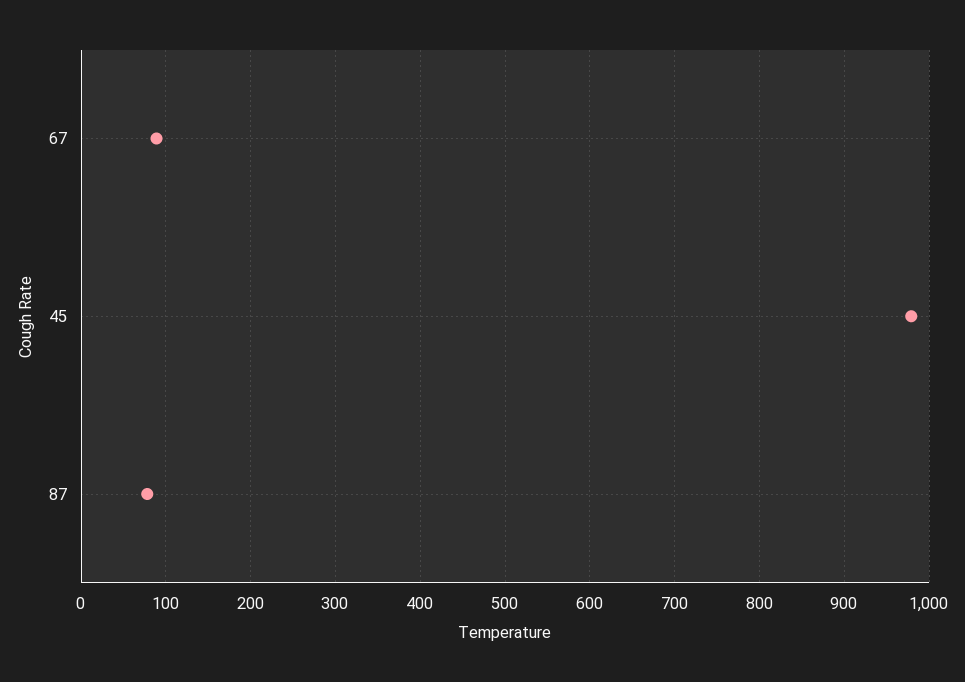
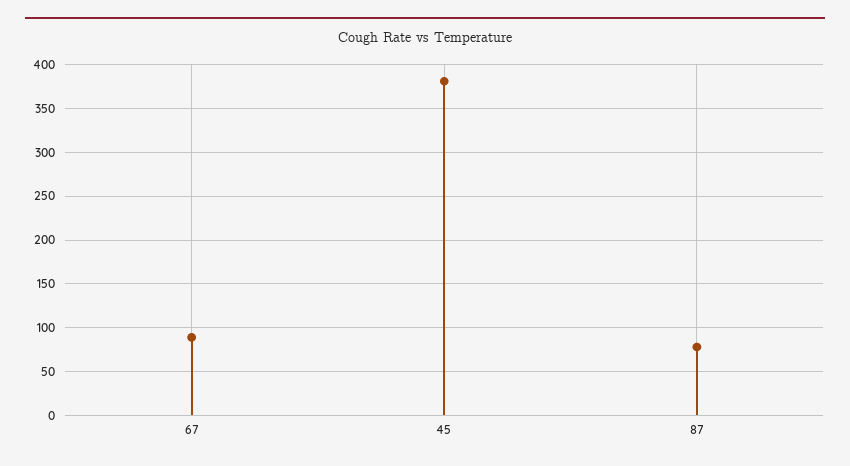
  {
    "67": 90,
-   "45": 980,
+   "45": 380,
    "87": 80
  }

